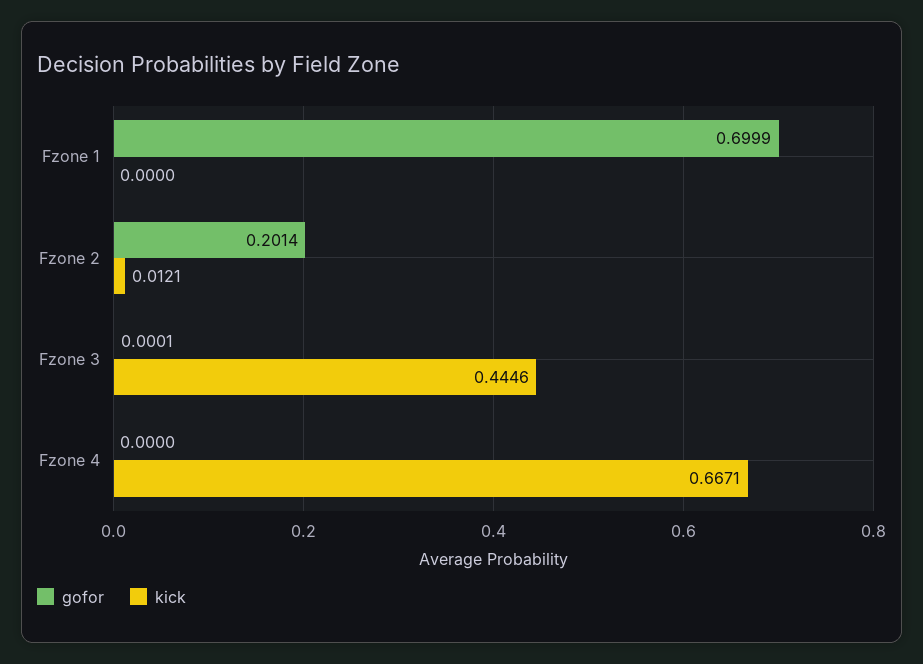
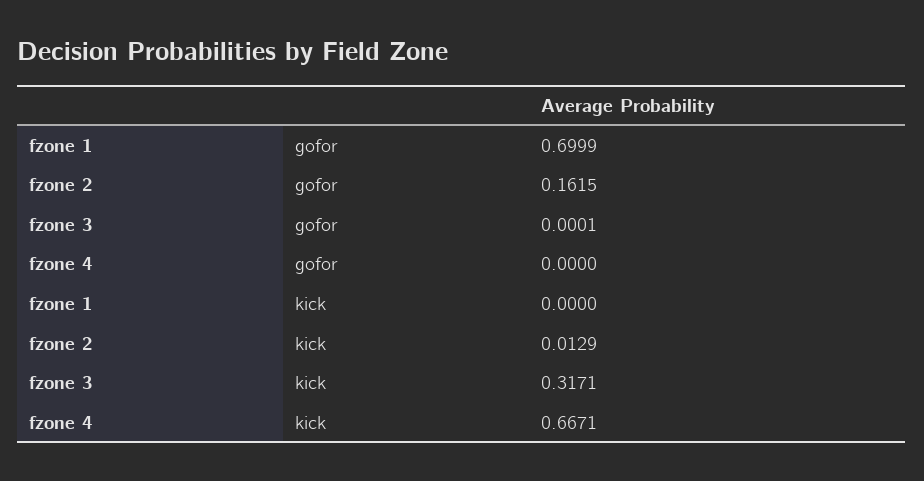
  {
    "gofor": {
      "Fzone 1": 0.6999,
-     "Fzone 2": 0.2014,
+     "Fzone 2": 0.1615,
      "Fzone 3": 0.0001,
      "Fzone 4": 0
    },
    "kick": {
      "Fzone 1": 0,
-     "Fzone 2": 0.0121,
+     "Fzone 2": 0.0129,
-     "Fzone 3": 0.4446,
+     "Fzone 3": 0.3171,
      "Fzone 4": 0.6671
    }
  }

